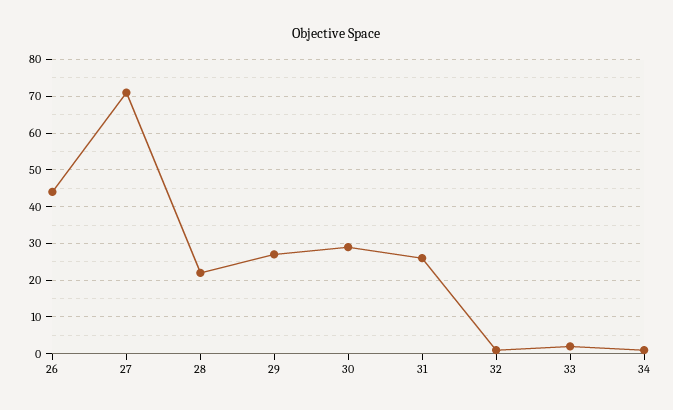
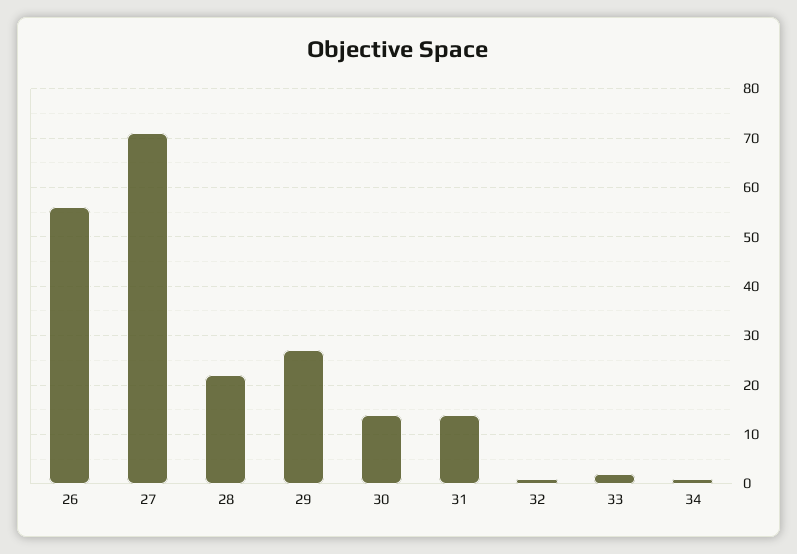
  {
-   "26": 45,
+   "26": 55,
    "27": 70,
    "28": 20,
    "29": 25,
-   "30": 30,
+   "30": 15,
-   "31": 25,
+   "31": 15,
    "32": 0,
    "33": 0,
    "34": 0
  }

